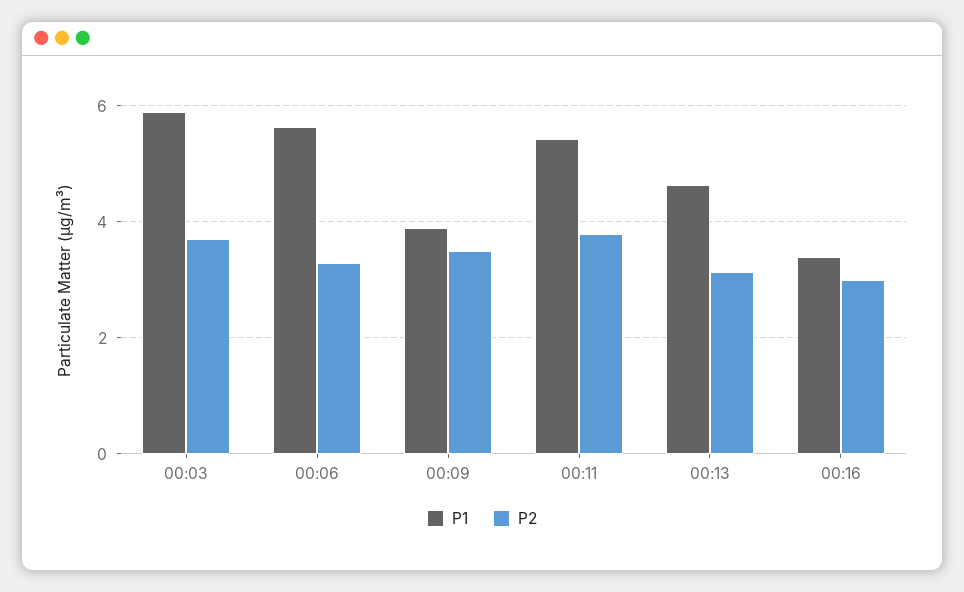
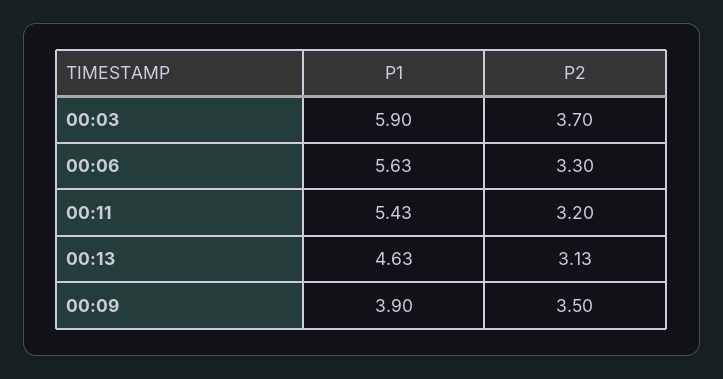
  {
    "P1": {
      "00:03": 5.9,
      "00:06": 5.63,
      "00:09": 3.9,
      "00:11": 5.43,
-     "00:13": 4.63,
+     "00:13": 4.63
-     "00:16": 3.4
    },
    "P2": {
      "00:03": 3.7,
      "00:06": 3.3,
      "00:09": 3.5,
-     "00:11": 3.8,
+     "00:11": 3.2,
-     "00:13": 3.13,
+     "00:13": 3.13
-     "00:16": 3
    }
  }

